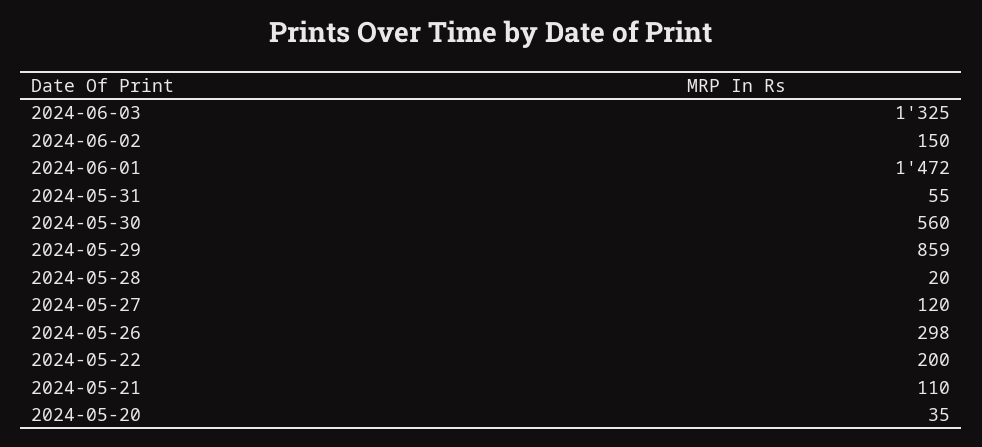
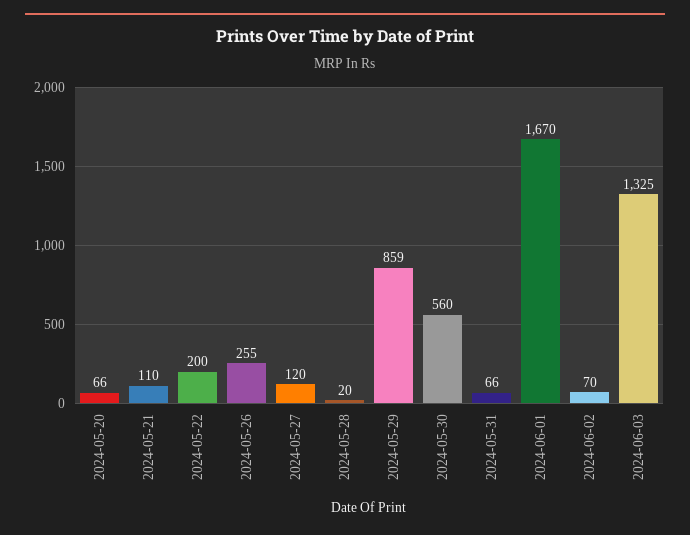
  {
    "2024-06-03": 1325,
-   "2024-06-02": 150,
+   "2024-06-02": 70,
-   "2024-06-01": 1472,
+   "2024-06-01": 1670,
-   "2024-05-31": 55,
+   "2024-05-31": 66,
    "2024-05-30": 560,
    "2024-05-29": 859,
    "2024-05-28": 20,
    "2024-05-27": 120,
-   "2024-05-26": 298,
+   "2024-05-26": 255,
    "2024-05-22": 200,
    "2024-05-21": 110,
-   "2024-05-20": 35
+   "2024-05-20": 66
  }

